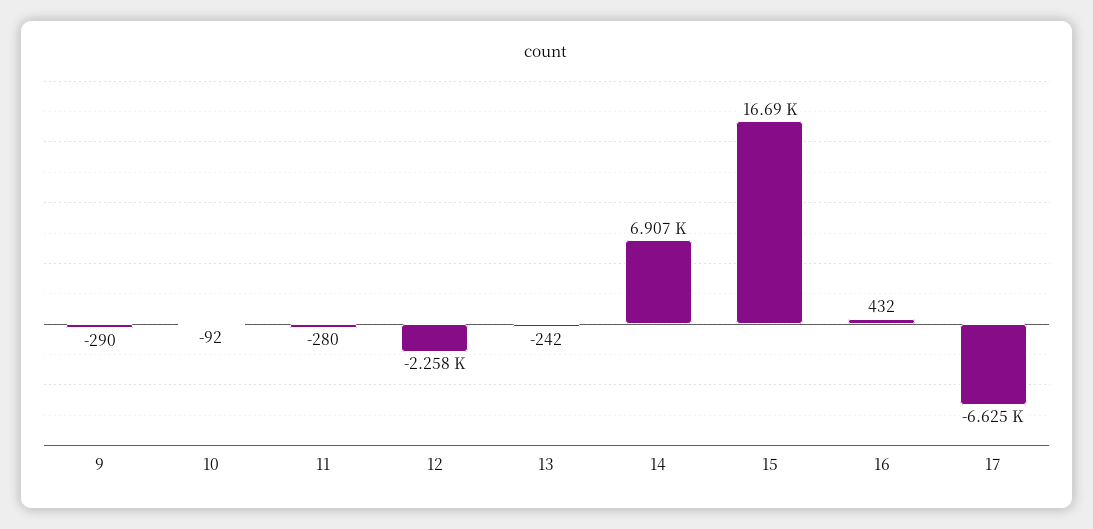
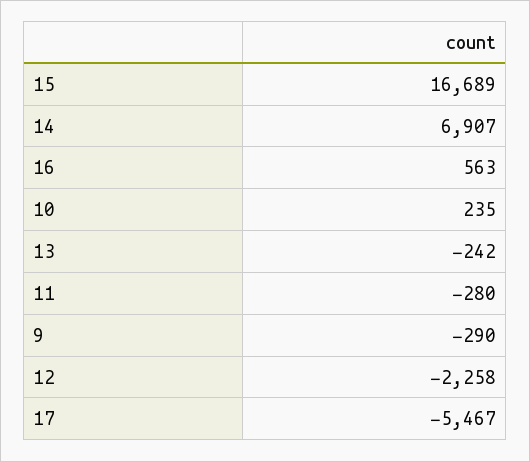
  {
    "9": -290,
-   "10": -92,
+   "10": 235,
    "11": -280,
    "12": -2258,
    "13": -242,
    "14": 6907,
    "15": 16689,
-   "16": 432,
+   "16": 563,
-   "17": -6625
+   "17": -5467
  }

